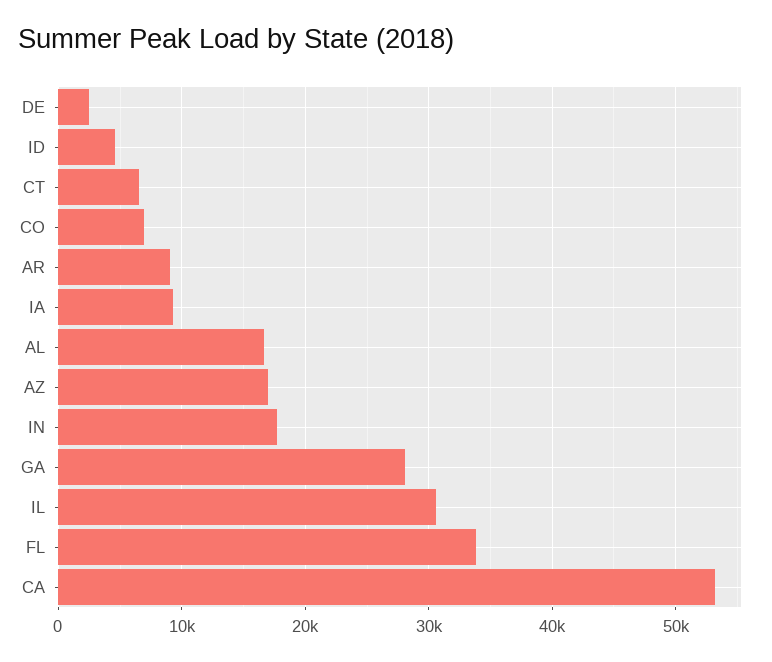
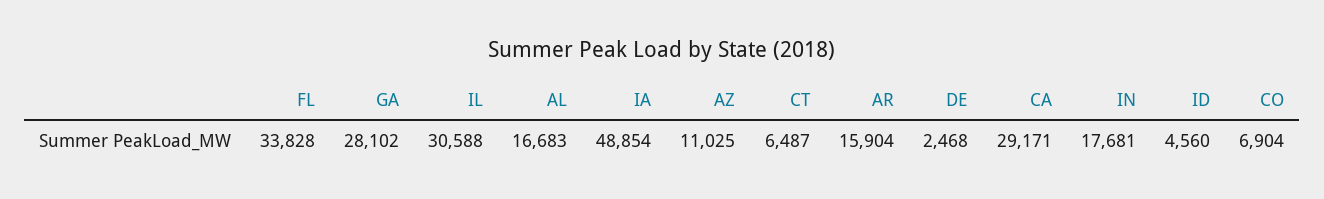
  {
    "DE": 2468,
    "ID": 4560,
    "CT": 6487,
    "CO": 6904,
-   "AR": 9000,
+   "AR": 15904,
-   "IA": 9000,
+   "IA": 48854,
    "AL": 16683,
-   "AZ": 17000,
+   "AZ": 11025,
    "IN": 17681,
    "GA": 28102,
    "IL": 30588,
    "FL": 33828,
-   "CA": 53000
+   "CA": 29171
  }

